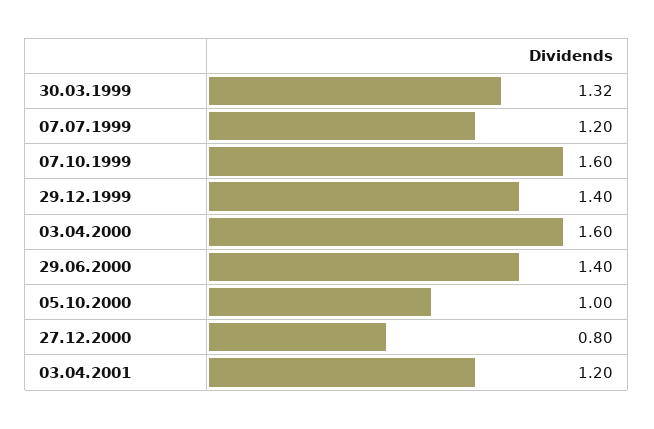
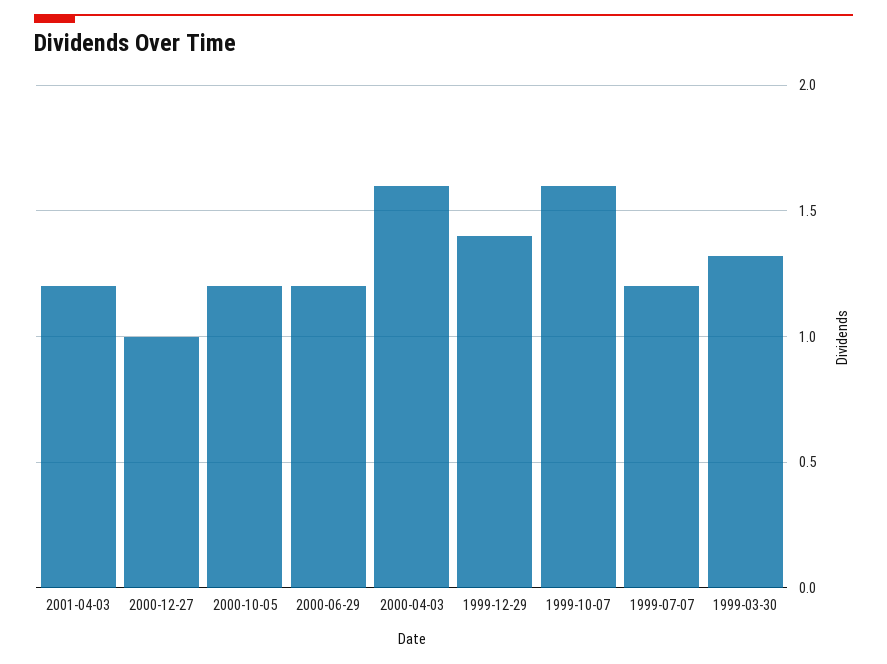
  {
    "30.03.1999": 1.32,
    "07.07.1999": 1.2,
    "07.10.1999": 1.6,
    "29.12.1999": 1.4,
    "03.04.2000": 1.6,
-   "29.06.2000": 1.4,
+   "29.06.2000": 1.2,
-   "05.10.2000": 1,
+   "05.10.2000": 1.2,
-   "27.12.2000": 0.8,
+   "27.12.2000": 1,
    "03.04.2001": 1.2
  }

